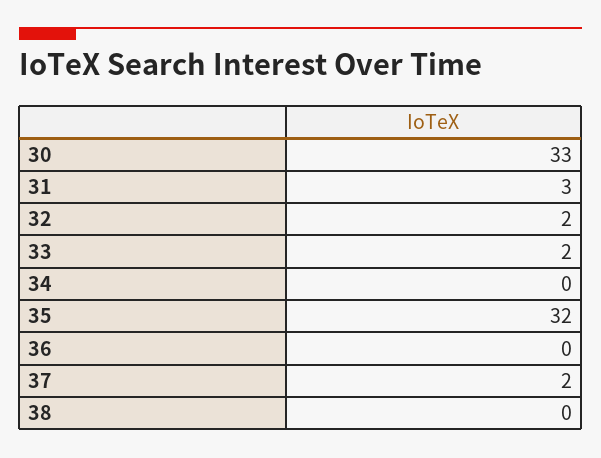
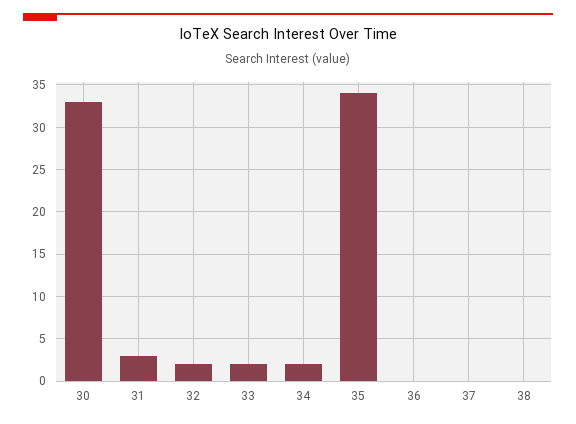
  {
    "30": 33,
    "31": 3,
    "32": 2,
    "33": 2,
-   "34": 0,
+   "34": 2,
-   "35": 32,
+   "35": 34,
    "36": 0,
-   "37": 2,
+   "37": 0,
    "38": 0
  }

